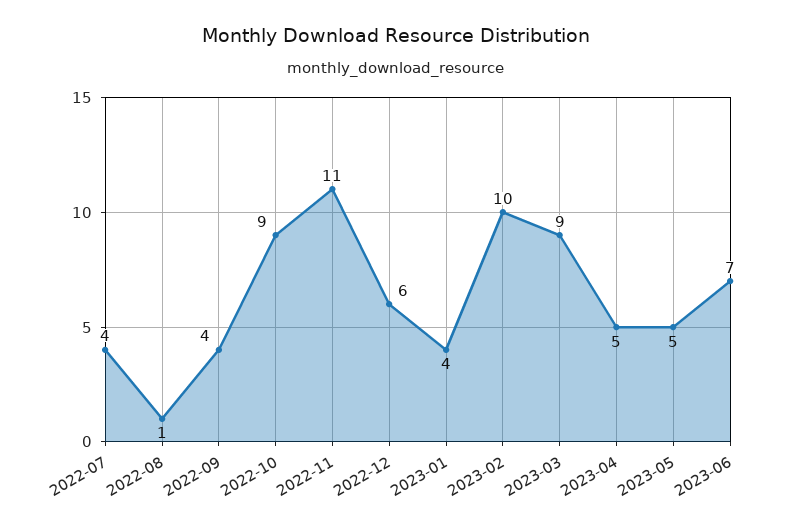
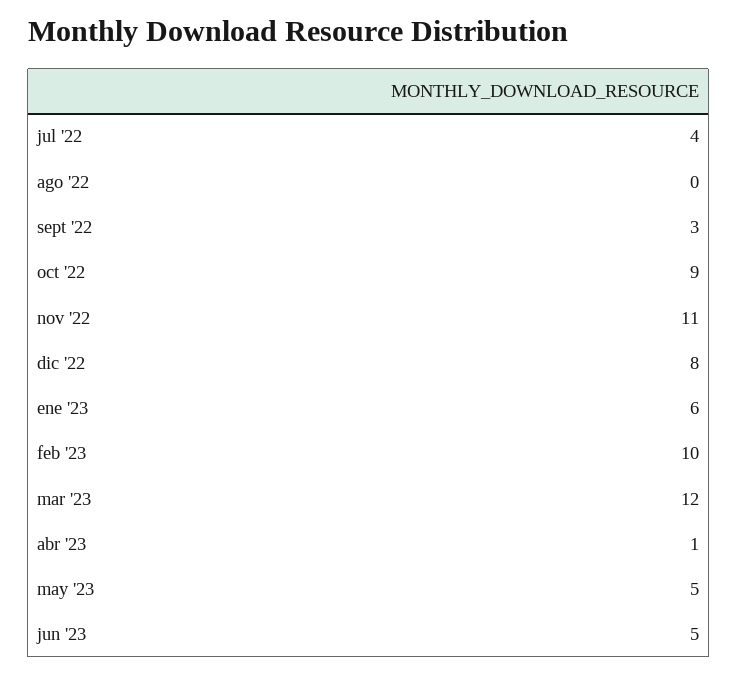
  {
    "2022-07": 4,
-   "2022-08": 1,
+   "2022-08": 0,
-   "2022-09": 4,
+   "2022-09": 3,
    "2022-10": 9,
    "2022-11": 11,
-   "2022-12": 6,
+   "2022-12": 8,
-   "2023-01": 4,
+   "2023-01": 6,
    "2023-02": 10,
-   "2023-03": 9,
+   "2023-03": 12,
-   "2023-04": 5,
+   "2023-04": 1,
    "2023-05": 5,
-   "2023-06": 7
+   "2023-06": 5
  }

